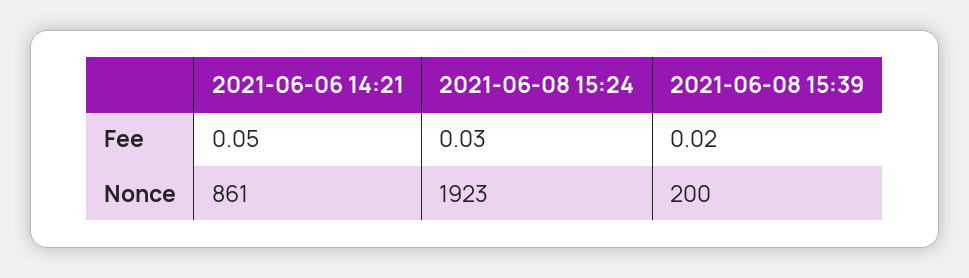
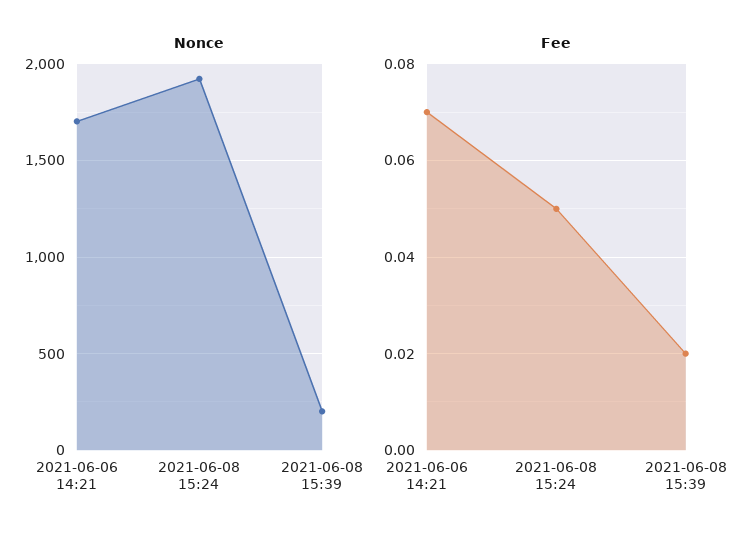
  {
    "Fee": {
-     "2021-06-06 14:21": 0.05,
+     "2021-06-06 14:21": 0.07,
-     "2021-06-08 15:24": 0.03,
+     "2021-06-08 15:24": 0.05,
      "2021-06-08 15:39": 0.02
    },
    "Nonce": {
-     "2021-06-06 14:21": 861,
+     "2021-06-06 14:21": 1700,
      "2021-06-08 15:24": 1923,
      "2021-06-08 15:39": 200
    }
  }

